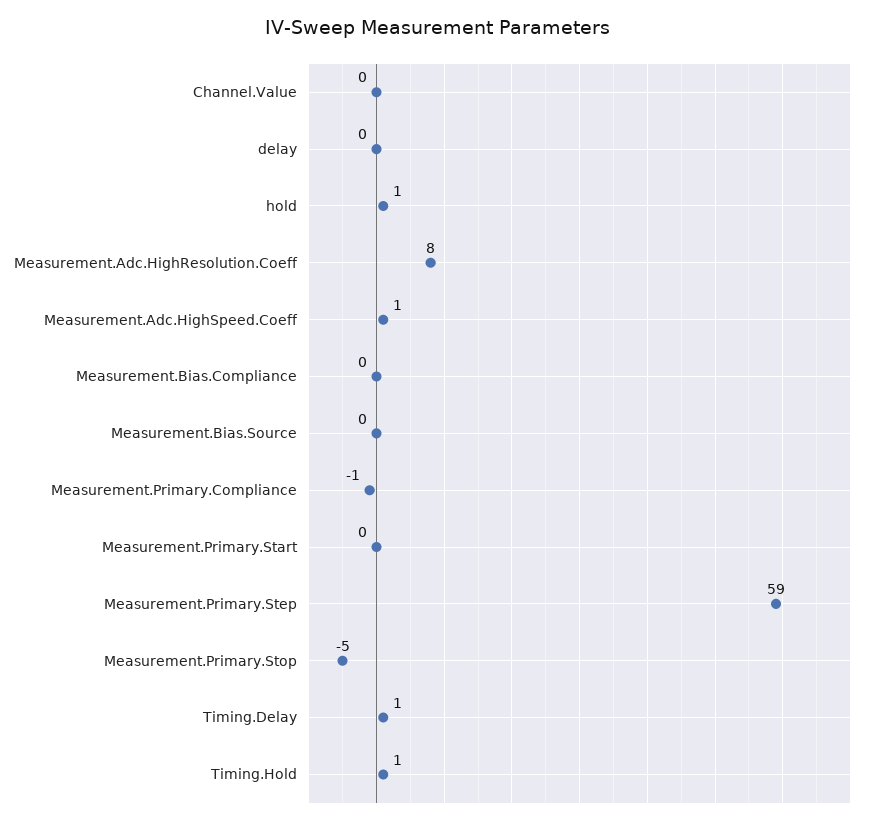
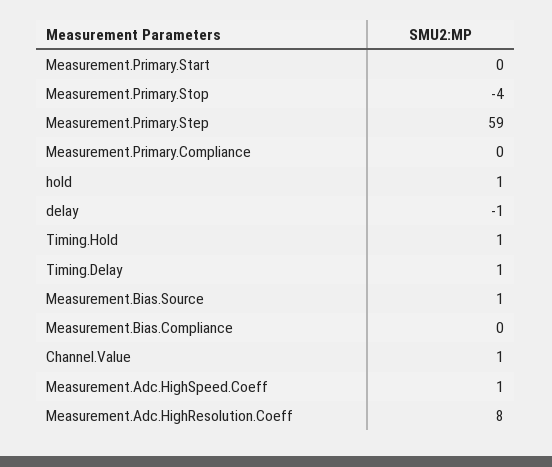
  {
-   "Channel.Value": 0,
+   "Channel.Value": 1,
-   "delay": 0,
+   "delay": -1,
    "hold": 1,
    "Measurement.Adc.HighResolution.Coeff": 8,
    "Measurement.Adc.HighSpeed.Coeff": 1,
    "Measurement.Bias.Compliance": 0,
-   "Measurement.Bias.Source": 0,
+   "Measurement.Bias.Source": 1,
-   "Measurement.Primary.Compliance": -1,
+   "Measurement.Primary.Compliance": 0,
    "Measurement.Primary.Start": 0,
    "Measurement.Primary.Step": 59,
-   "Measurement.Primary.Stop": -5,
+   "Measurement.Primary.Stop": -4,
    "Timing.Delay": 1,
    "Timing.Hold": 1
  }

